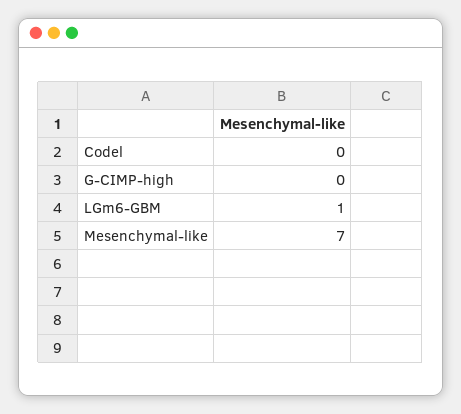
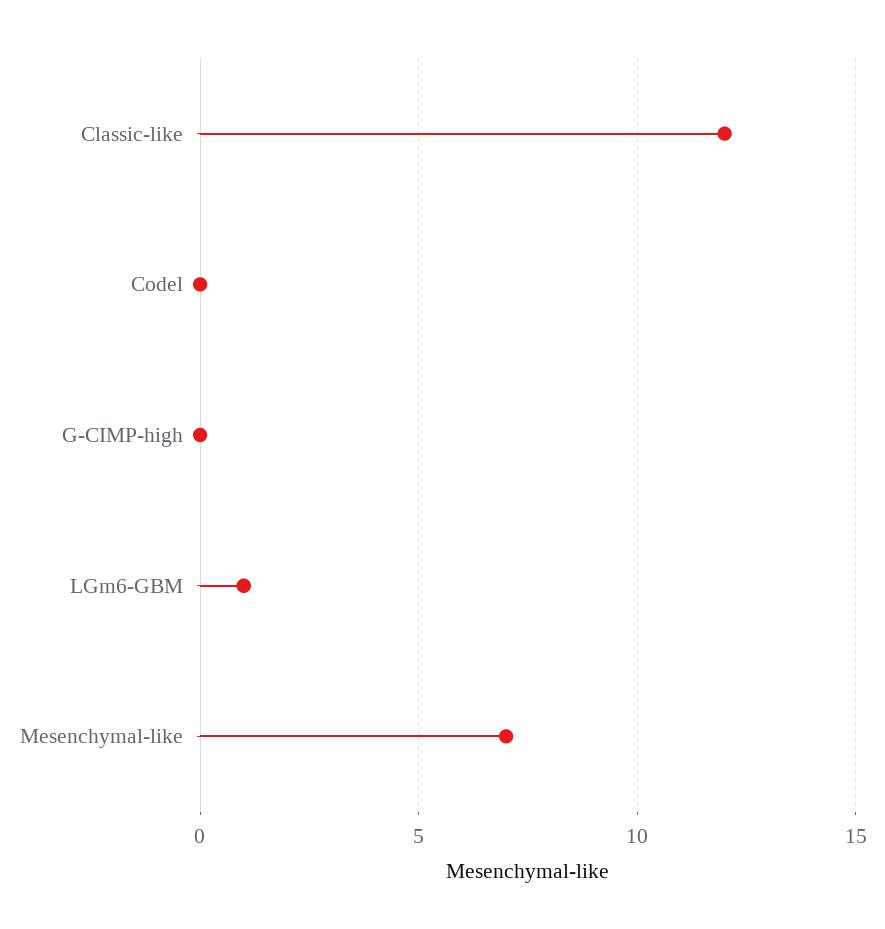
  {
    "Codel": 0,
    "G-CIMP-high": 0,
    "LGm6-GBM": 1,
-   "Mesenchymal-like": 7
+   "Mesenchymal-like": 7,
+   "Classic-like": 12
  }

